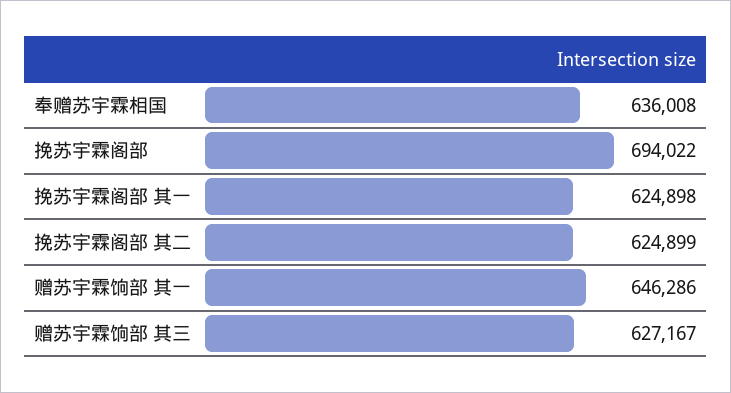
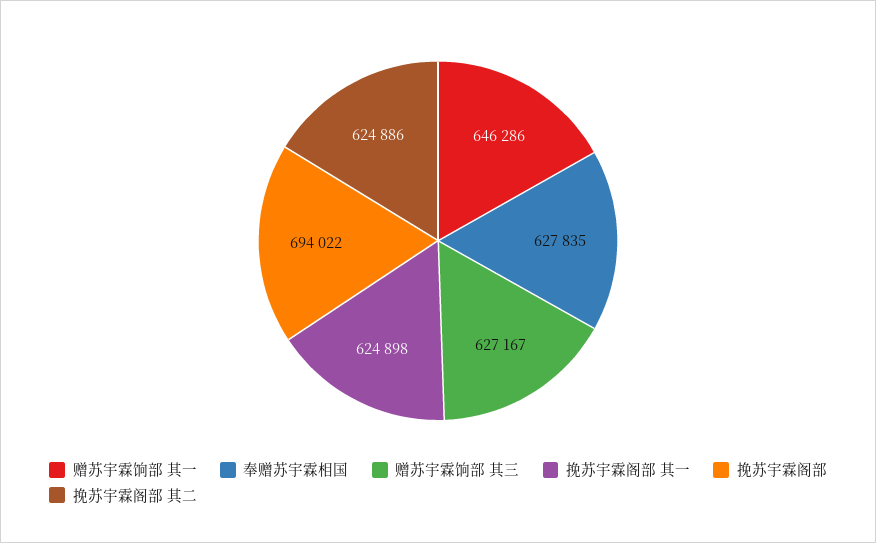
  {
-   "奉赠苏宇霖相国": 636008,
+   "奉赠苏宇霖相国": 627835,
    "挽苏宇霖阁部": 694022,
    "挽苏宇霖阁部 其一": 624898,
-   "挽苏宇霖阁部 其二": 624899,
+   "挽苏宇霖阁部 其二": 624886,
    "赠苏宇霖饷部 其一": 646286,
    "赠苏宇霖饷部 其三": 627167
  }

